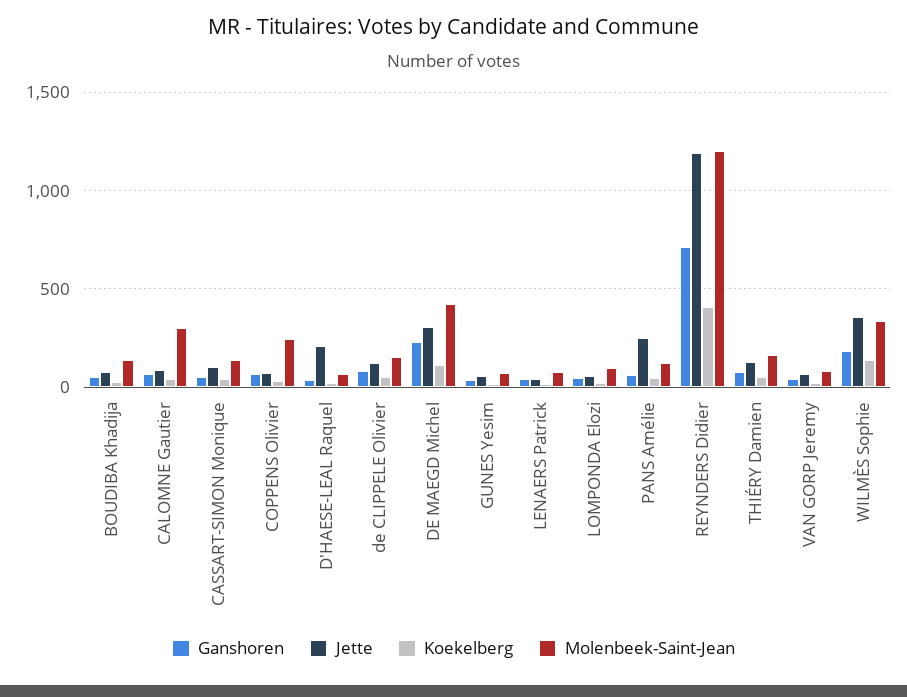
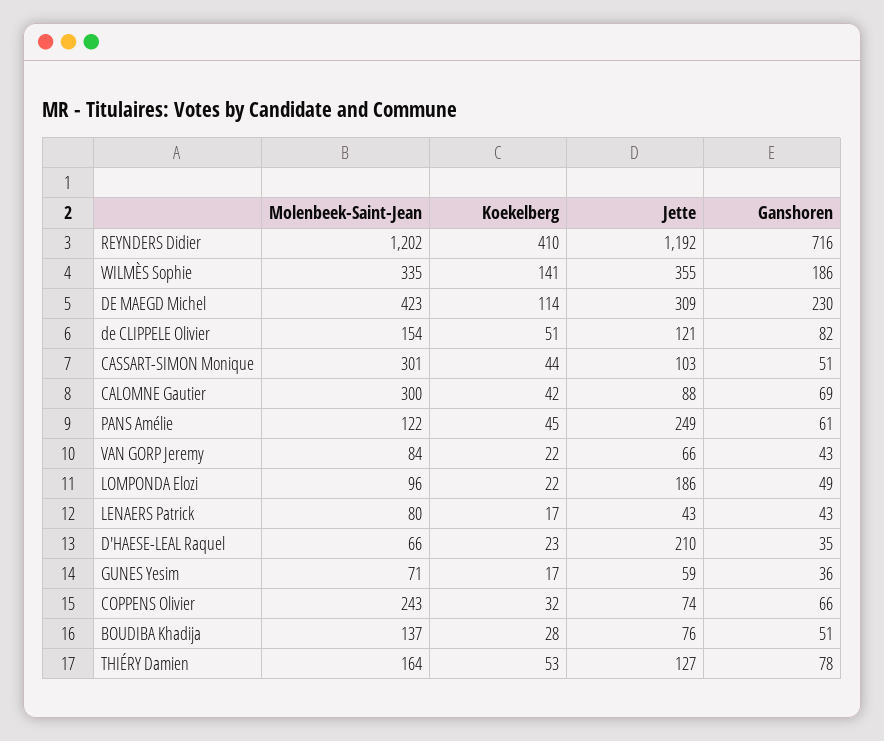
  {
    "Ganshoren": {
      "BOUDIBA Khadija": 51,
      "CALOMNE Gautier": 69,
      "CASSART-SIMON Monique": 51,
      "COPPENS Olivier": 66,
      "D'HAESE-LEAL Raquel": 35,
      "de CLIPPELE Olivier": 82,
      "DE MAEGD Michel": 230,
      "GUNES Yesim": 36,
      "LENAERS Patrick": 43,
      "LOMPONDA Elozi": 49,
      "PANS Amélie": 61,
      "REYNDERS Didier": 716,
      "THIÉRY Damien": 78,
      "VAN GORP Jeremy": 43,
      "WILMÈS Sophie": 186
    },
    "Jette": {
      "BOUDIBA Khadija": 76,
      "CALOMNE Gautier": 88,
      "CASSART-SIMON Monique": 103,
      "COPPENS Olivier": 74,
      "D'HAESE-LEAL Raquel": 210,
      "de CLIPPELE Olivier": 121,
      "DE MAEGD Michel": 309,
      "GUNES Yesim": 59,
      "LENAERS Patrick": 43,
-     "LOMPONDA Elozi": 50,
+     "LOMPONDA Elozi": 186,
      "PANS Amélie": 249,
      "REYNDERS Didier": 1192,
      "THIÉRY Damien": 127,
      "VAN GORP Jeremy": 66,
      "WILMÈS Sophie": 355
    },
    "Koekelberg": {
      "BOUDIBA Khadija": 28,
      "CALOMNE Gautier": 42,
      "CASSART-SIMON Monique": 44,
      "COPPENS Olivier": 32,
      "D'HAESE-LEAL Raquel": 23,
      "de CLIPPELE Olivier": 51,
      "DE MAEGD Michel": 114,
      "GUNES Yesim": 17,
      "LENAERS Patrick": 17,
      "LOMPONDA Elozi": 22,
      "PANS Amélie": 45,
      "REYNDERS Didier": 410,
      "THIÉRY Damien": 53,
      "VAN GORP Jeremy": 22,
      "WILMÈS Sophie": 141
    },
    "Molenbeek-Saint-Jean": {
      "BOUDIBA Khadija": 137,
      "CALOMNE Gautier": 300,
-     "CASSART-SIMON Monique": 150,
+     "CASSART-SIMON Monique": 301,
      "COPPENS Olivier": 243,
      "D'HAESE-LEAL Raquel": 66,
      "de CLIPPELE Olivier": 154,
      "DE MAEGD Michel": 423,
      "GUNES Yesim": 71,
      "LENAERS Patrick": 80,
      "LOMPONDA Elozi": 96,
      "PANS Amélie": 122,
      "REYNDERS Didier": 1202,
      "THIÉRY Damien": 164,
      "VAN GORP Jeremy": 84,
      "WILMÈS Sophie": 335
    }
  }

